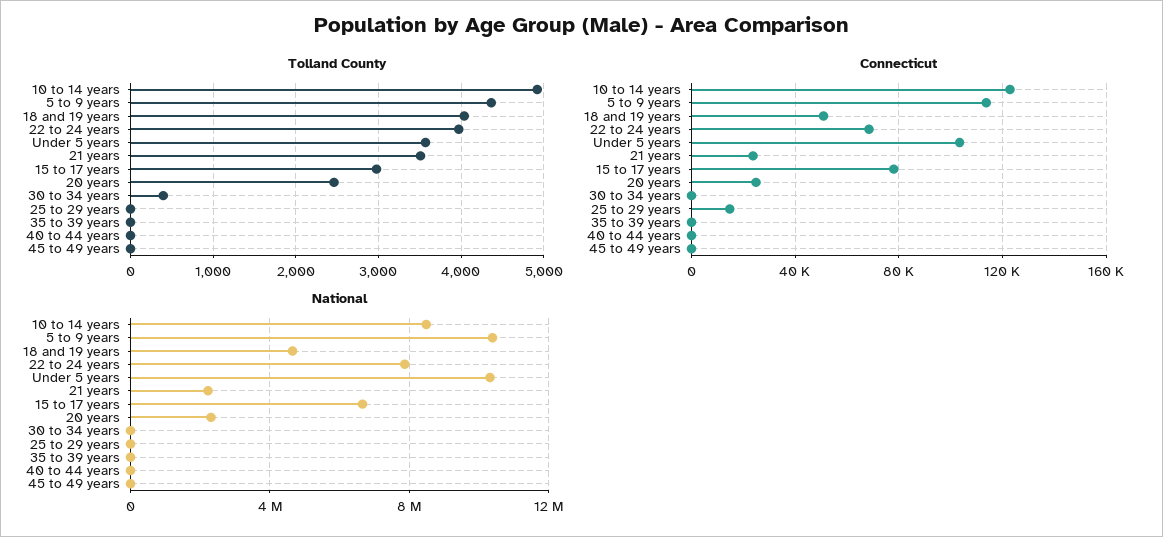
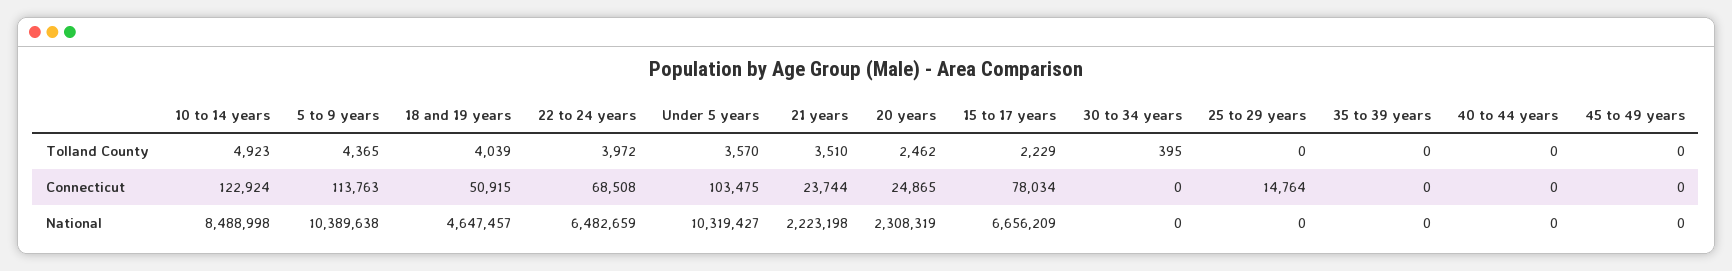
  {
    "Tolland County": {
      "10 to 14 years": 4923,
      "5 to 9 years": 4365,
      "18 and 19 years": 4039,
      "22 to 24 years": 3972,
      "Under 5 years": 3570,
      "21 years": 3510,
-     "15 to 17 years": 3000,
+     "15 to 17 years": 2229,
      "20 years": 2462,
      "30 to 34 years": 395,
      "25 to 29 years": 0,
      "35 to 39 years": 0,
      "40 to 44 years": 0,
      "45 to 49 years": 0
    },
    "Connecticut": {
      "10 to 14 years": 122924,
      "5 to 9 years": 113763,
      "18 and 19 years": 50915,
      "22 to 24 years": 68508,
      "Under 5 years": 103475,
      "21 years": 23744,
      "15 to 17 years": 78034,
      "20 years": 24865,
      "30 to 34 years": 0,
      "25 to 29 years": 14764,
      "35 to 39 years": 0,
      "40 to 44 years": 0,
      "45 to 49 years": 0
    },
    "National": {
      "10 to 14 years": 8488998,
      "5 to 9 years": 10389638,
      "18 and 19 years": 4647457,
-     "22 to 24 years": 8000000,
+     "22 to 24 years": 6482659,
      "Under 5 years": 10319427,
      "21 years": 2223198,
      "15 to 17 years": 6656209,
      "20 years": 2308319,
      "30 to 34 years": 0,
      "25 to 29 years": 0,
      "35 to 39 years": 0,
      "40 to 44 years": 0,
      "45 to 49 years": 0
    }
  }

